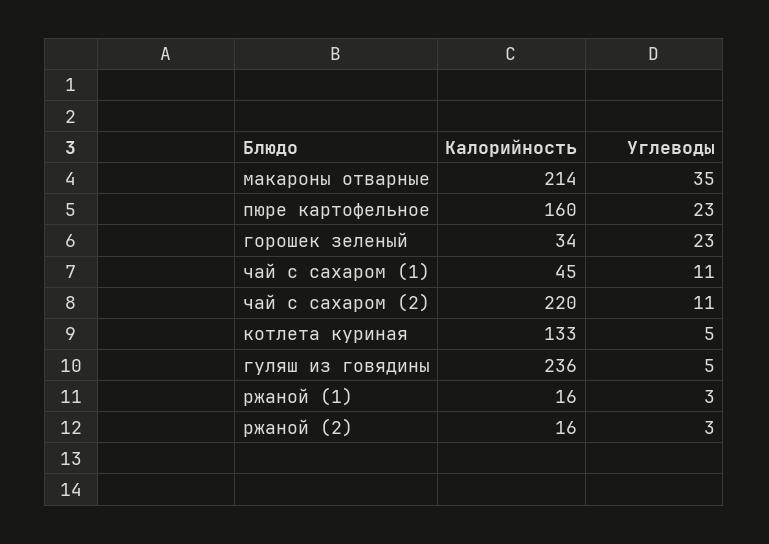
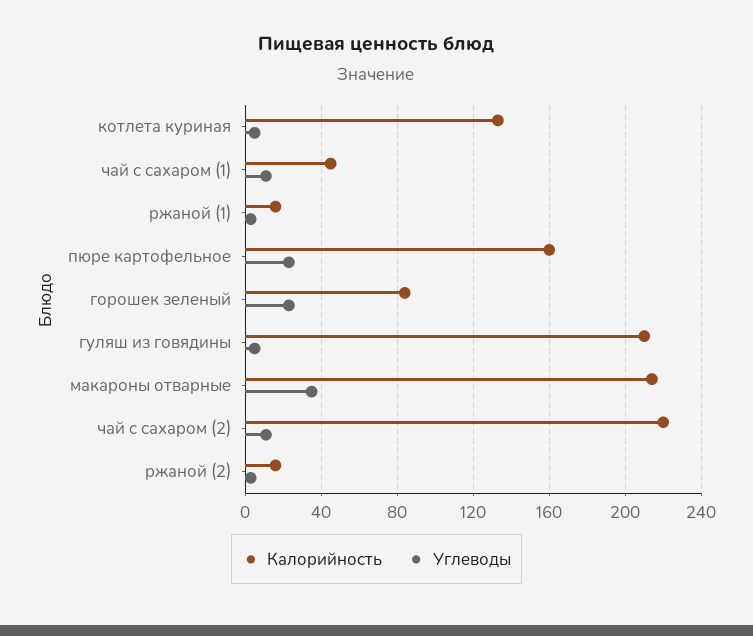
  {
    "Калорийность": {
      "макароны отварные": 214,
      "пюре картофельное": 160,
-     "горошек зеленый": 34,
+     "горошек зеленый": 85,
      "чай с сахаром (1)": 45,
      "чай с сахаром (2)": 220,
      "котлета куриная": 133,
-     "гуляш из говядины": 236,
+     "гуляш из говядины": 210,
      "ржаной (1)": 16,
      "ржаной (2)": 16
    },
    "Углеводы": {
      "макароны отварные": 35,
      "пюре картофельное": 23,
      "горошек зеленый": 23,
      "чай с сахаром (1)": 11,
      "чай с сахаром (2)": 11,
      "котлета куриная": 5,
      "гуляш из говядины": 5,
      "ржаной (1)": 3,
      "ржаной (2)": 3
    }
  }

